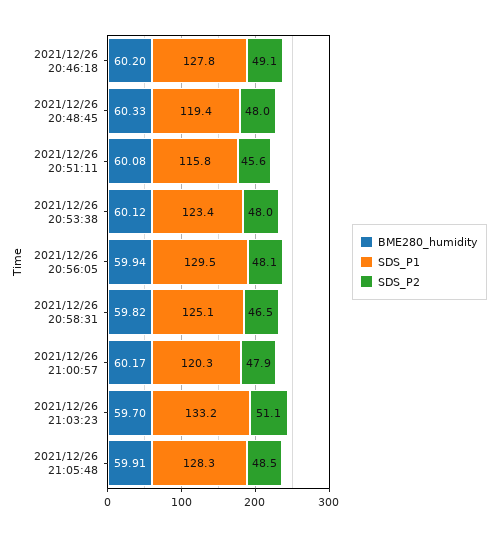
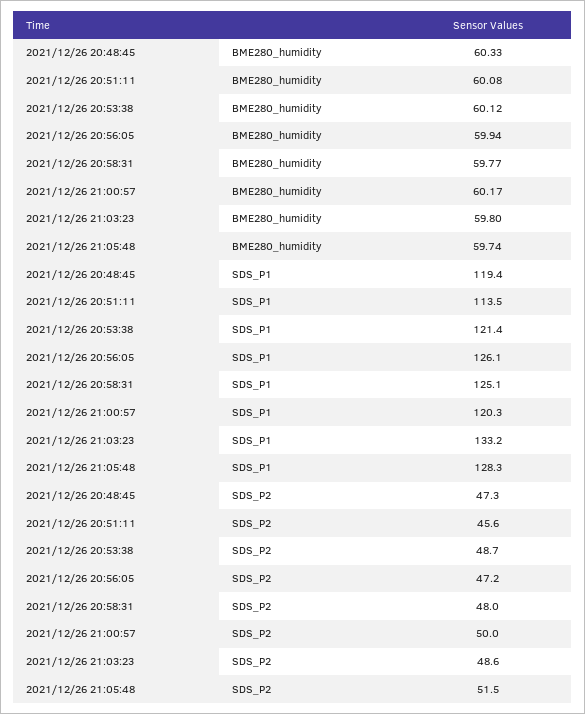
  {
    "BME280_humidity": {
-     "2021/12/26 20:46:18": 60.2,
      "2021/12/26 20:48:45": 60.33,
      "2021/12/26 20:51:11": 60.08,
      "2021/12/26 20:53:38": 60.12,
      "2021/12/26 20:56:05": 59.94,
-     "2021/12/26 20:58:31": 59.82,
+     "2021/12/26 20:58:31": 59.77,
      "2021/12/26 21:00:57": 60.17,
-     "2021/12/26 21:03:23": 59.7,
+     "2021/12/26 21:03:23": 59.8,
-     "2021/12/26 21:05:48": 59.91
+     "2021/12/26 21:05:48": 59.74
    },
    "SDS_P1": {
-     "2021/12/26 20:46:18": 127.8,
      "2021/12/26 20:48:45": 119.4,
-     "2021/12/26 20:51:11": 115.8,
+     "2021/12/26 20:51:11": 113.5,
-     "2021/12/26 20:53:38": 123.4,
+     "2021/12/26 20:53:38": 121.4,
-     "2021/12/26 20:56:05": 129.5,
+     "2021/12/26 20:56:05": 126.1,
      "2021/12/26 20:58:31": 125.1,
      "2021/12/26 21:00:57": 120.3,
      "2021/12/26 21:03:23": 133.2,
      "2021/12/26 21:05:48": 128.3
    },
    "SDS_P2": {
-     "2021/12/26 20:46:18": 49.1,
-     "2021/12/26 20:48:45": 48,
+     "2021/12/26 20:48:45": 47.3,
      "2021/12/26 20:51:11": 45.6,
-     "2021/12/26 20:53:38": 48,
+     "2021/12/26 20:53:38": 48.7,
-     "2021/12/26 20:56:05": 48.1,
+     "2021/12/26 20:56:05": 47.2,
-     "2021/12/26 20:58:31": 46.5,
+     "2021/12/26 20:58:31": 48,
-     "2021/12/26 21:00:57": 47.9,
+     "2021/12/26 21:00:57": 50,
-     "2021/12/26 21:03:23": 51.1,
+     "2021/12/26 21:03:23": 48.6,
-     "2021/12/26 21:05:48": 48.5
+     "2021/12/26 21:05:48": 51.5
    }
  }

